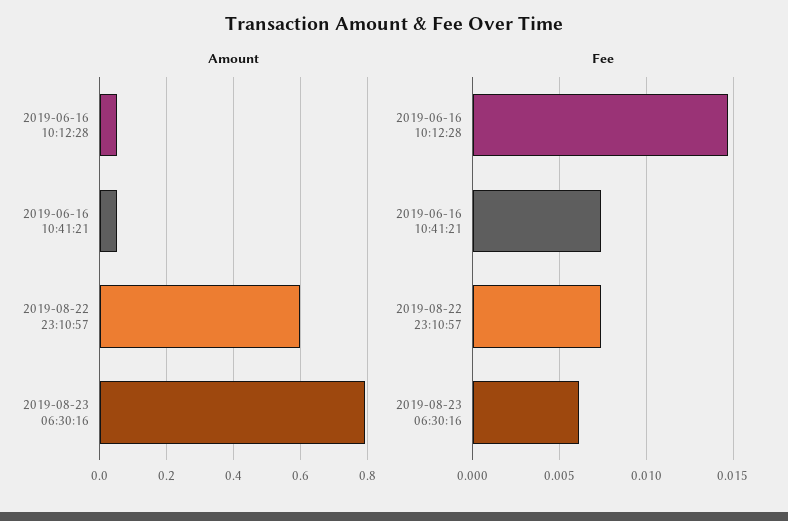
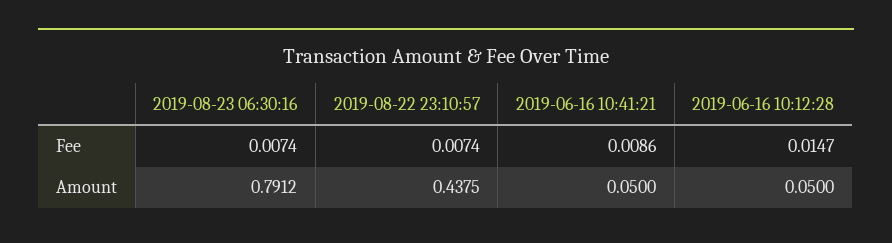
  {
    "Amount": {
      "2019-06-16 10:12:28": 0.05,
      "2019-06-16 10:41:21": 0.05,
-     "2019-08-22 23:10:57": 0.6,
+     "2019-08-22 23:10:57": 0.4375,
      "2019-08-23 06:30:16": 0.7912
    },
    "Fee": {
      "2019-06-16 10:12:28": 0.0147,
-     "2019-06-16 10:41:21": 0.0075,
+     "2019-06-16 10:41:21": 0.0086,
      "2019-08-22 23:10:57": 0.0074,
-     "2019-08-23 06:30:16": 0.006
+     "2019-08-23 06:30:16": 0.0074
    }
  }

